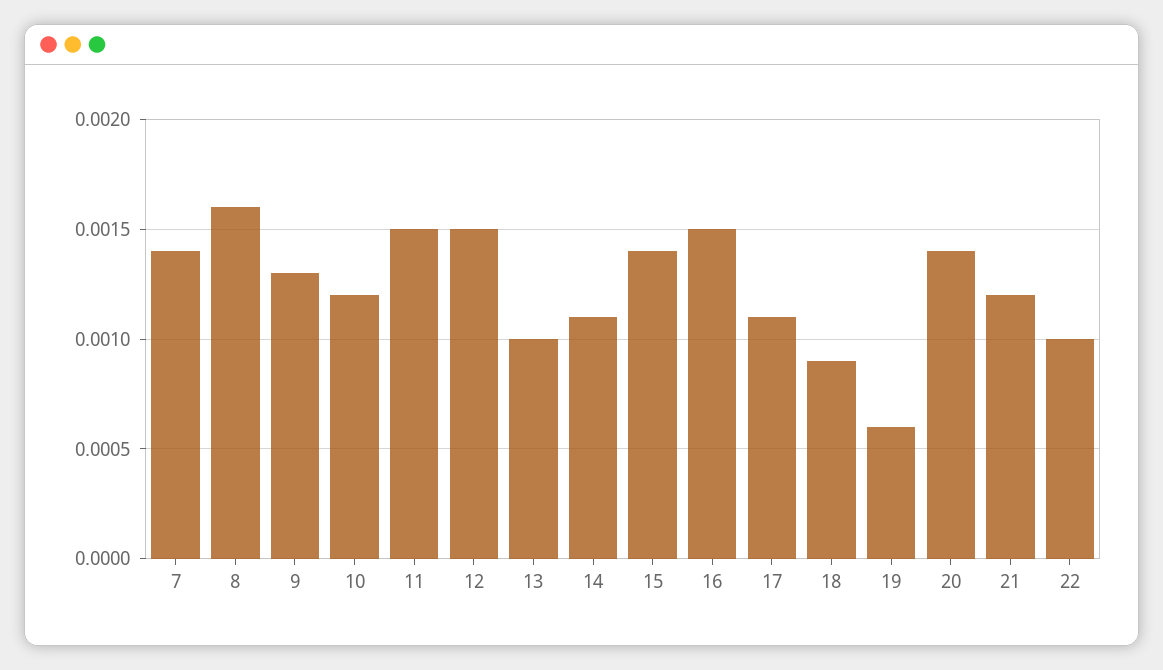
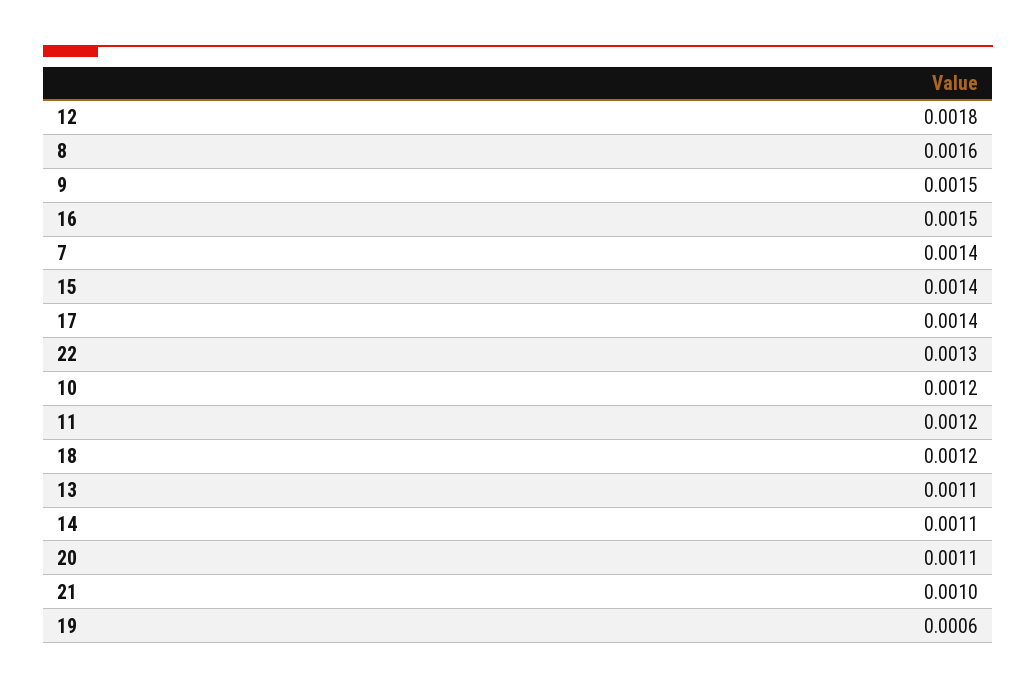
  {
    "7": 0.0014,
    "8": 0.0016,
-   "9": 0.0013,
+   "9": 0.0015,
    "10": 0.0012,
-   "11": 0.0015,
+   "11": 0.0012,
-   "12": 0.0015,
+   "12": 0.0018,
-   "13": 0.001,
+   "13": 0.0011,
    "14": 0.0011,
    "15": 0.0014,
    "16": 0.0015,
-   "17": 0.0011,
+   "17": 0.0014,
-   "18": 0.0009,
+   "18": 0.0012,
    "19": 0.0006,
-   "20": 0.0014,
+   "20": 0.0011,
-   "21": 0.0012,
+   "21": 0.001,
-   "22": 0.001
+   "22": 0.0013
  }

